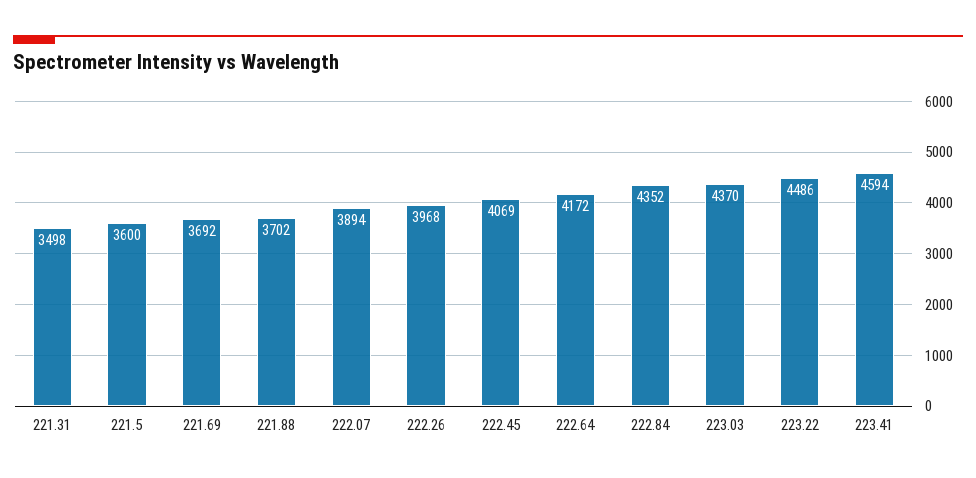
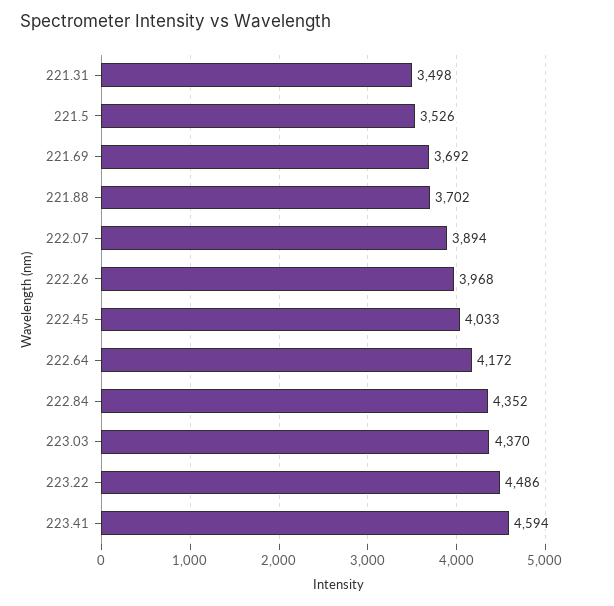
  {
    "221.31": 3498,
-   "221.5": 3600,
+   "221.5": 3526,
    "221.69": 3692,
    "221.88": 3702,
    "222.07": 3894,
    "222.26": 3968,
-   "222.45": 4069,
+   "222.45": 4033,
    "222.64": 4172,
    "222.84": 4352,
    "223.03": 4370,
    "223.22": 4486,
    "223.41": 4594
  }

